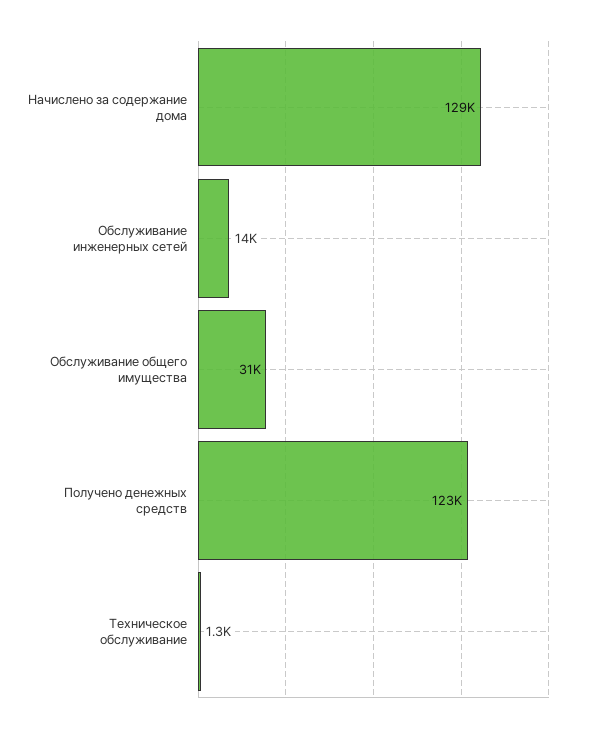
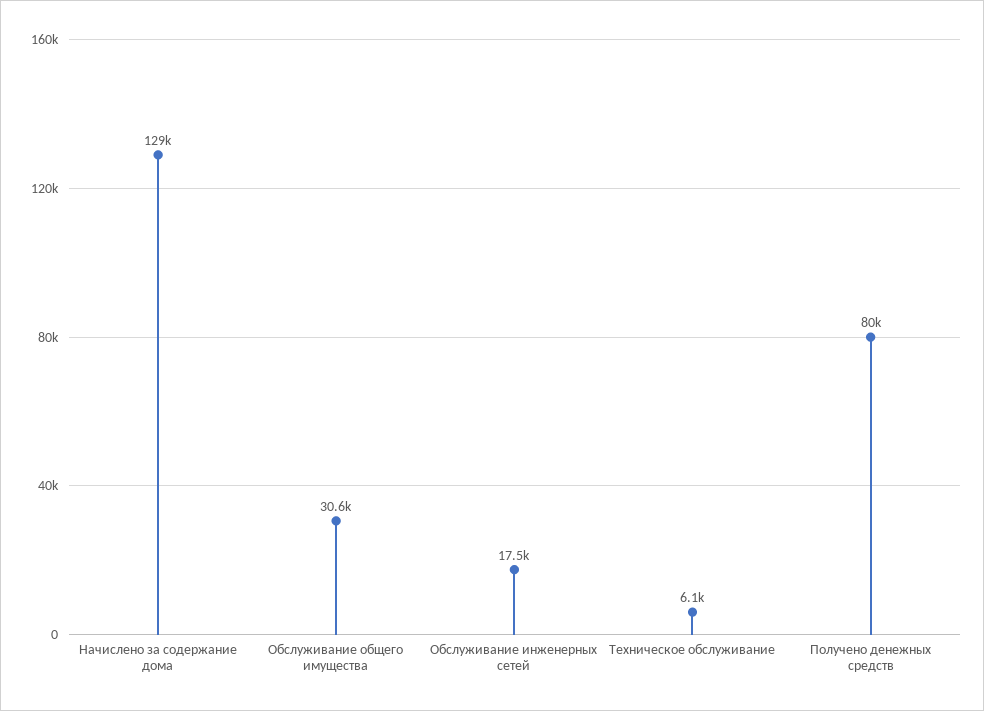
  {
    "Начислено за содержание дома": 129000,
-   "Обслуживание инженерных сетей": 14000,
+   "Обслуживание инженерных сетей": 17500,
    "Обслуживание общего имущества": 30600,
-   "Получено денежных средств": 123000,
+   "Получено денежных средств": 80000,
-   "Техническое обслуживание": 1300
+   "Техническое обслуживание": 6100
  }

